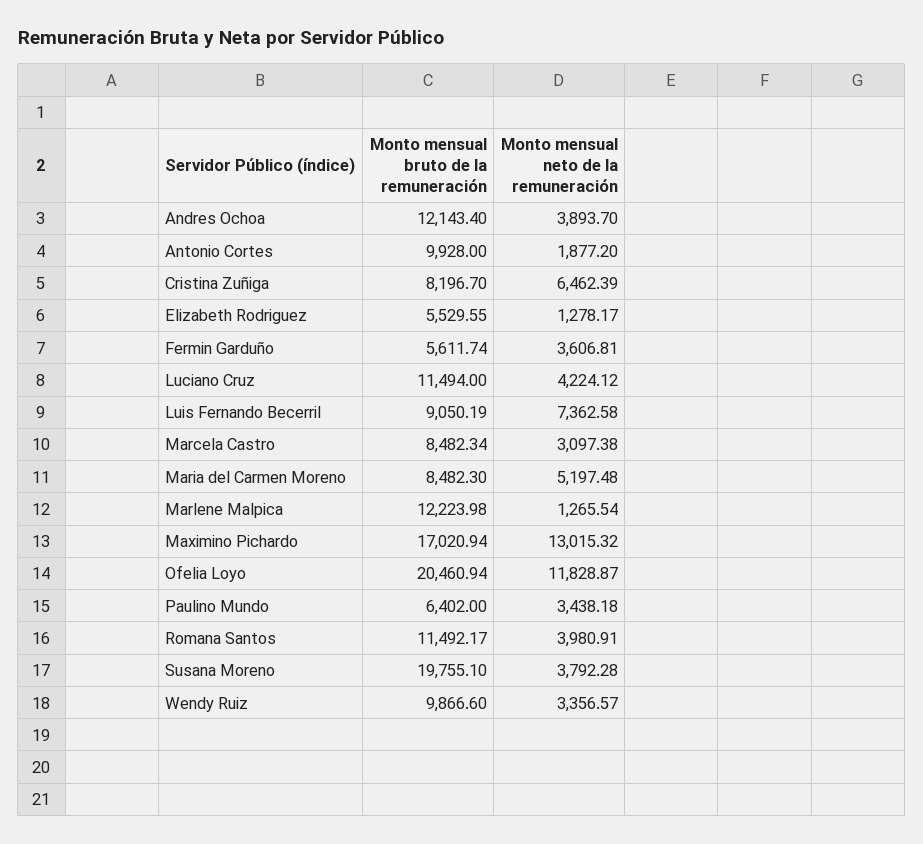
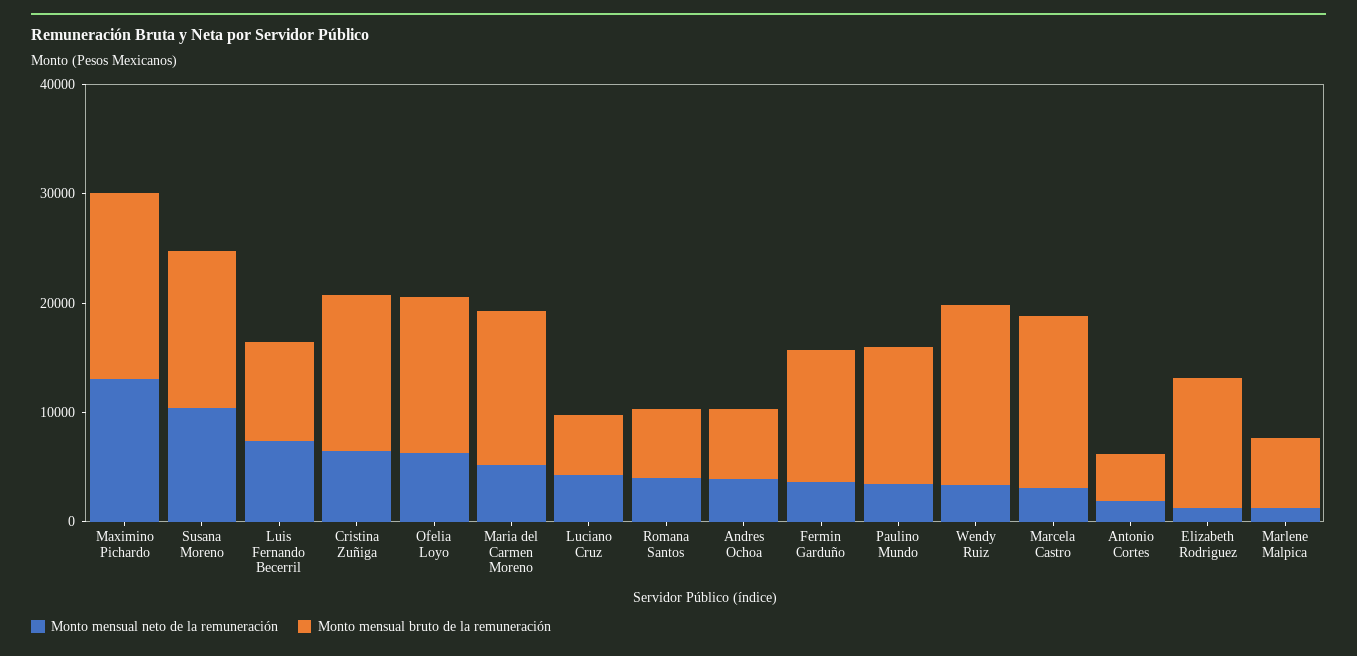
  {
    "Monto mensual bruto de la remuneración": {
-     "Andres Ochoa": 12143.4,
+     "Andres Ochoa": 6000,
-     "Antonio Cortes": 9928,
+     "Antonio Cortes": 4000,
-     "Cristina Zuñiga": 8196.7,
+     "Cristina Zuñiga": 14000,
-     "Elizabeth Rodriguez": 5529.55,
+     "Elizabeth Rodriguez": 12000,
-     "Fermin Garduño": 5611.74,
+     "Fermin Garduño": 12000,
-     "Luciano Cruz": 11494,
+     "Luciano Cruz": 6000,
      "Luis Fernando Becerril": 9050.19,
-     "Marcela Castro": 8482.34,
+     "Marcela Castro": 16000,
-     "Maria del Carmen Moreno": 8482.3,
+     "Maria del Carmen Moreno": 14000,
-     "Marlene Malpica": 12223.98,
+     "Marlene Malpica": 6000,
      "Maximino Pichardo": 17020.94,
-     "Ofelia Loyo": 20460.94,
+     "Ofelia Loyo": 14000,
-     "Paulino Mundo": 6402,
+     "Paulino Mundo": 12000,
-     "Romana Santos": 11492.17,
+     "Romana Santos": 6000,
-     "Susana Moreno": 19755.1,
+     "Susana Moreno": 14000,
-     "Wendy Ruiz": 9866.6
+     "Wendy Ruiz": 16000
    },
    "Monto mensual neto de la remuneración": {
      "Andres Ochoa": 3893.7,
      "Antonio Cortes": 1877.2,
      "Cristina Zuñiga": 6462.39,
      "Elizabeth Rodriguez": 1278.17,
      "Fermin Garduño": 3606.81,
      "Luciano Cruz": 4224.12,
      "Luis Fernando Becerril": 7362.58,
      "Marcela Castro": 3097.38,
      "Maria del Carmen Moreno": 5197.48,
      "Marlene Malpica": 1265.54,
      "Maximino Pichardo": 13015.32,
-     "Ofelia Loyo": 11828.87,
+     "Ofelia Loyo": 6000,
      "Paulino Mundo": 3438.18,
      "Romana Santos": 3980.91,
-     "Susana Moreno": 3792.28,
+     "Susana Moreno": 10000,
      "Wendy Ruiz": 3356.57
    }
  }

